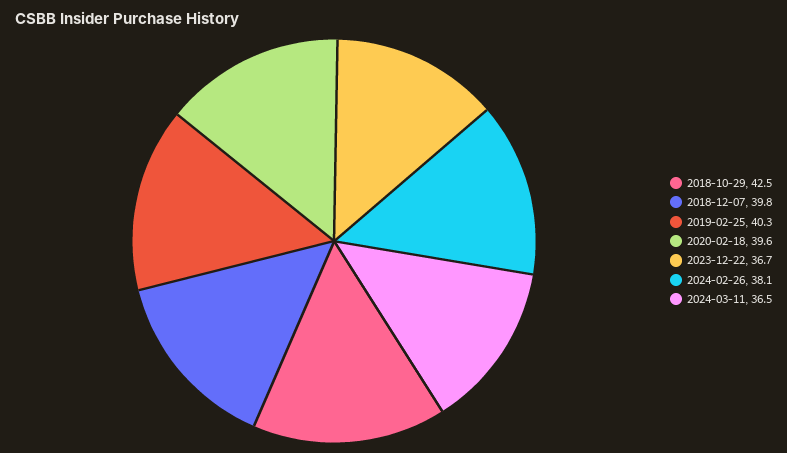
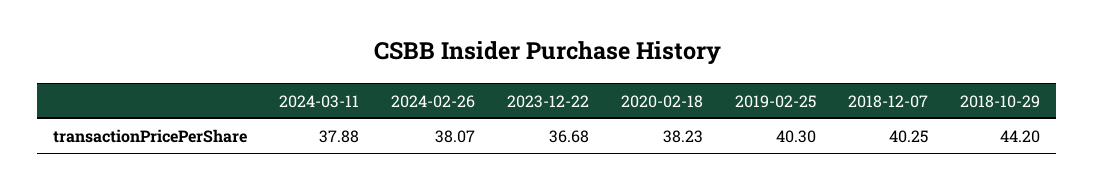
  {
-   "2018-10-29": 42.5,
+   "2018-10-29": 44.2,
-   "2018-12-07": 39.8,
+   "2018-12-07": 40.25,
    "2019-02-25": 40.3,
-   "2020-02-18": 39.6,
+   "2020-02-18": 38.23,
    "2023-12-22": 36.68,
    "2024-02-26": 38.07,
-   "2024-03-11": 36.5
+   "2024-03-11": 37.88
  }

